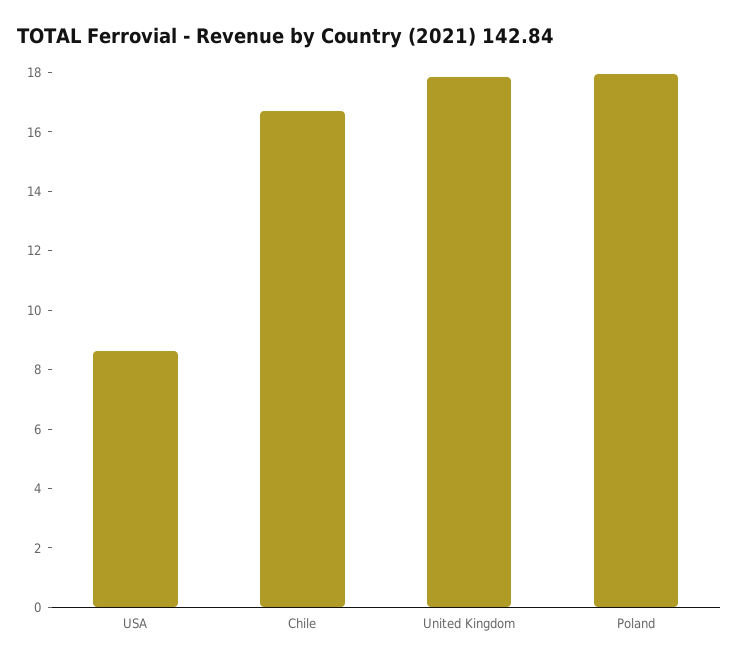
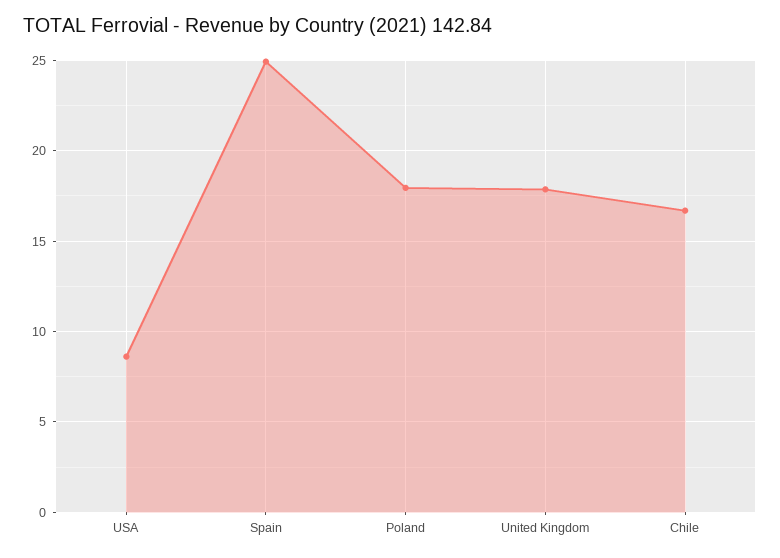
  {
    "USA": 8.5,
    "Chile": 16.5,
    "United Kingdom": 18,
-   "Poland": 18
+   "Poland": 18,
+   "Spain": 25
  }

